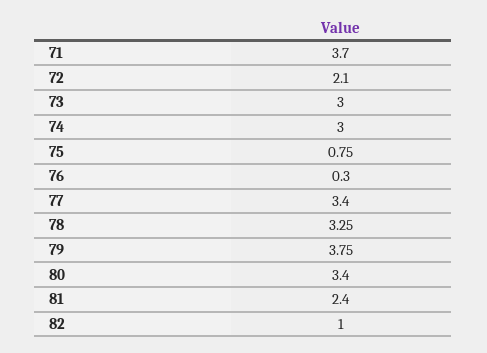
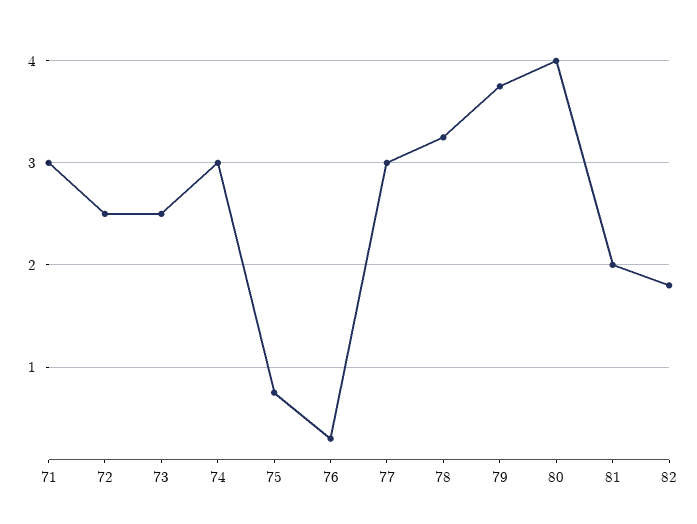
  {
-   "71": 3.7,
+   "71": 3,
-   "72": 2.1,
+   "72": 2.5,
-   "73": 3,
+   "73": 2.5,
    "74": 3,
    "75": 0.75,
    "76": 0.3,
-   "77": 3.4,
+   "77": 3,
    "78": 3.25,
    "79": 3.75,
-   "80": 3.4,
+   "80": 4,
-   "81": 2.4,
+   "81": 2,
-   "82": 1
+   "82": 1.8
  }

